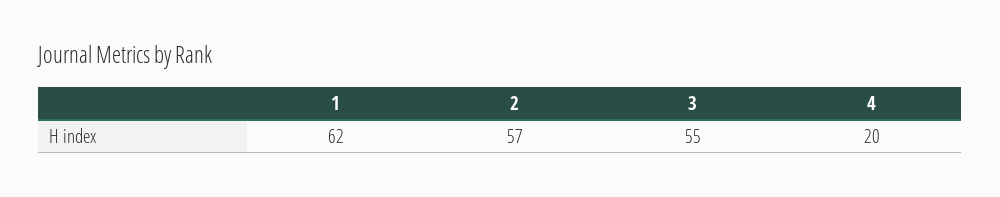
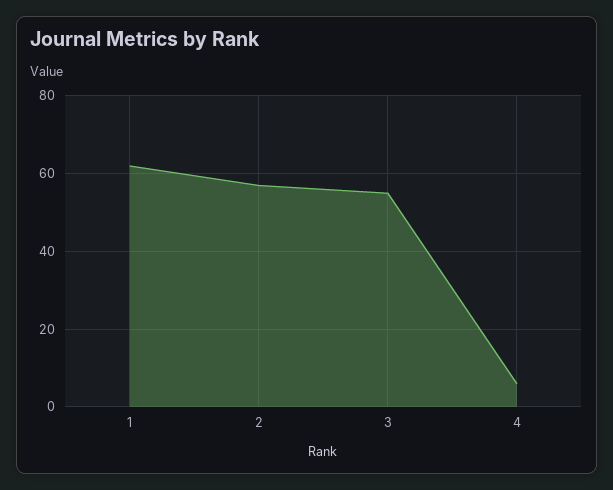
  {
    "1": 62,
    "2": 57,
    "3": 55,
-   "4": 20
+   "4": 5
  }

